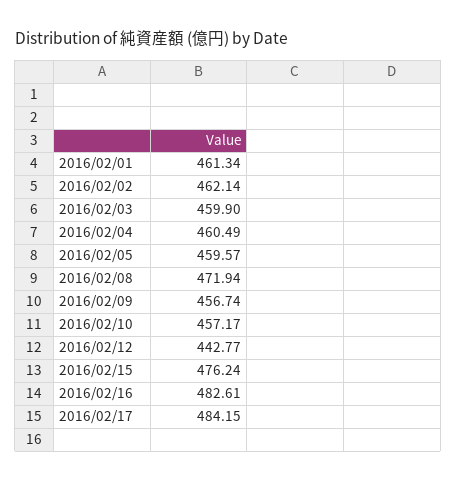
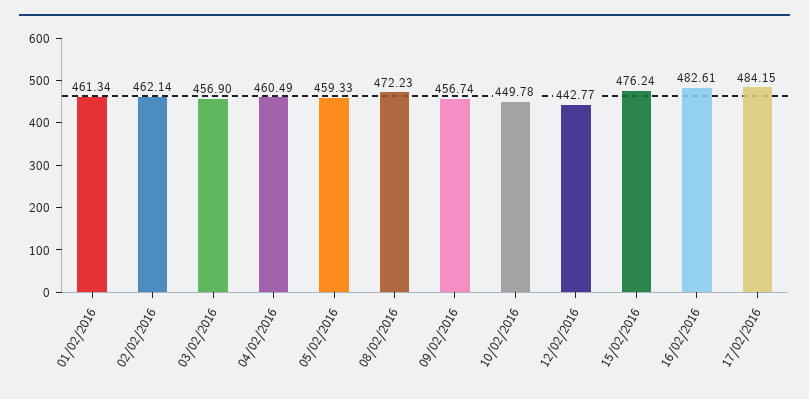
  {
    "2016/02/01": 461.34,
    "2016/02/02": 462.14,
-   "2016/02/03": 459.9,
+   "2016/02/03": 456.9,
    "2016/02/04": 460.49,
-   "2016/02/05": 459.57,
+   "2016/02/05": 459.33,
-   "2016/02/08": 471.94,
+   "2016/02/08": 472.23,
    "2016/02/09": 456.74,
-   "2016/02/10": 457.17,
+   "2016/02/10": 449.78,
    "2016/02/12": 442.77,
    "2016/02/15": 476.24,
    "2016/02/16": 482.61,
    "2016/02/17": 484.15
  }

